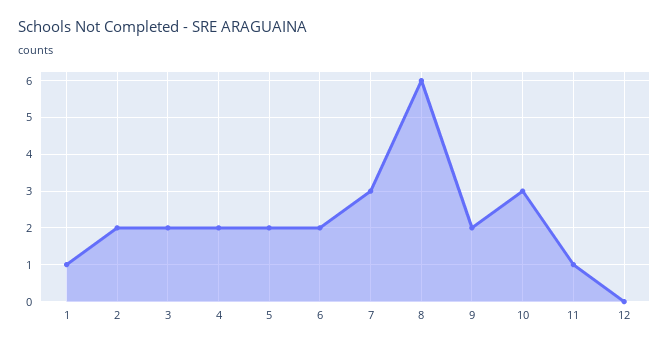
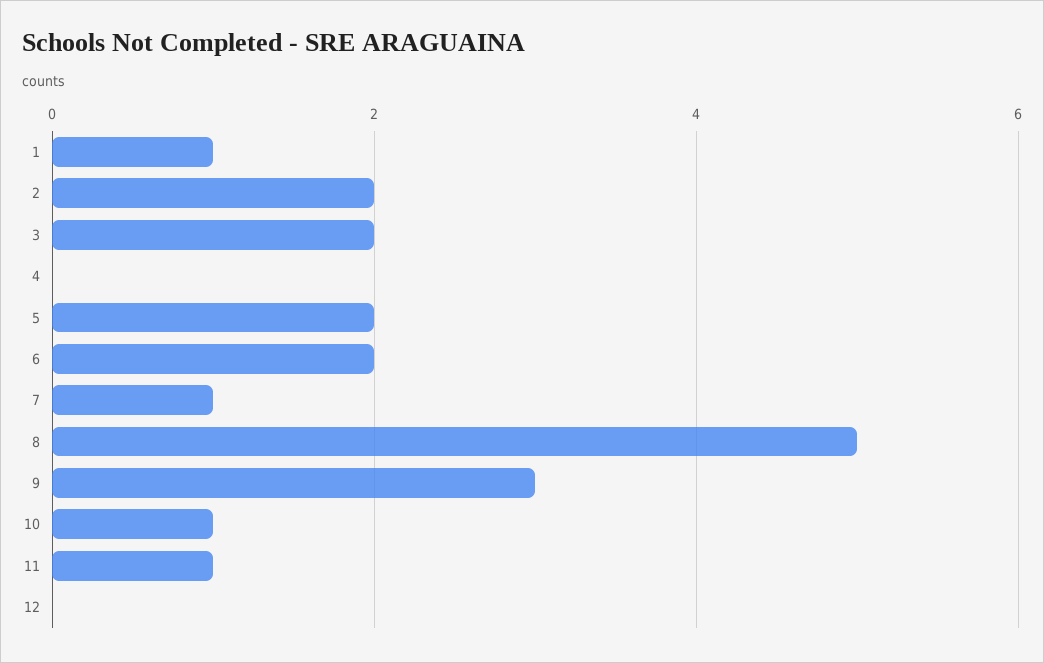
  {
    "1": 1,
    "2": 2,
    "3": 2,
-   "4": 2,
+   "4": 0,
    "5": 2,
    "6": 2,
-   "7": 3,
+   "7": 1,
-   "8": 6,
+   "8": 5,
-   "9": 2,
+   "9": 3,
-   "10": 3,
+   "10": 1,
    "11": 1,
    "12": 0
  }

